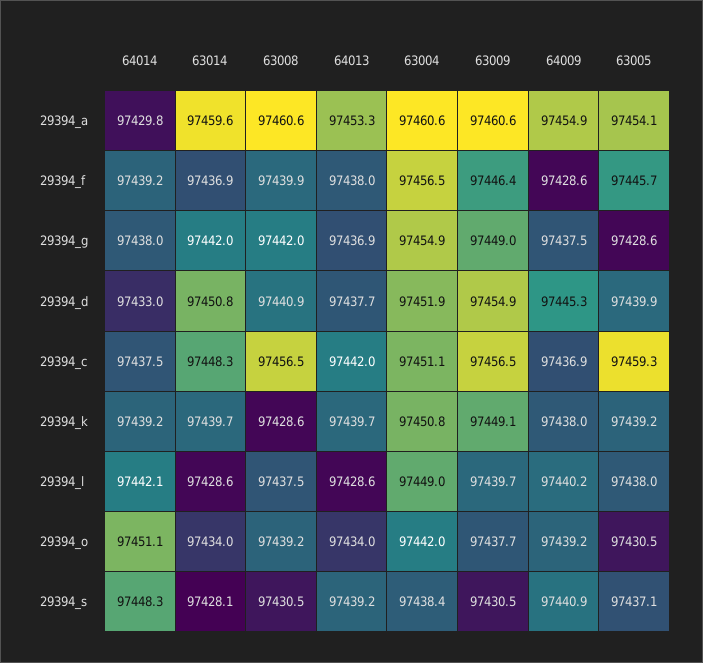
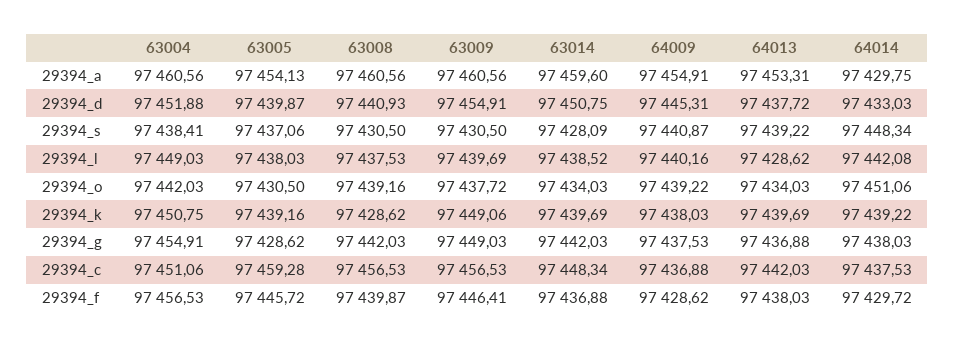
  {
    "64014": {
      "29394_a": 97429.75,
-     "29394_f": 97439.2,
+     "29394_f": 97429.72,
      "29394_g": 97438.03,
      "29394_d": 97433.03,
      "29394_c": 97437.53,
      "29394_k": 97439.22,
      "29394_l": 97442.08,
      "29394_o": 97451.06,
      "29394_s": 97448.34
    },
    "63014": {
      "29394_a": 97459.6,
      "29394_f": 97436.88,
      "29394_g": 97442.03,
      "29394_d": 97450.75,
      "29394_c": 97448.34,
      "29394_k": 97439.69,
-     "29394_l": 97428.6,
+     "29394_l": 97438.52,
      "29394_o": 97434.03,
      "29394_s": 97428.09
    },
    "63008": {
      "29394_a": 97460.56,
      "29394_f": 97439.87,
      "29394_g": 97442.03,
      "29394_d": 97440.93,
      "29394_c": 97456.53,
      "29394_k": 97428.62,
      "29394_l": 97437.53,
      "29394_o": 97439.16,
      "29394_s": 97430.5
    },
    "64013": {
      "29394_a": 97453.31,
      "29394_f": 97438.03,
      "29394_g": 97436.88,
      "29394_d": 97437.72,
      "29394_c": 97442.03,
      "29394_k": 97439.69,
      "29394_l": 97428.62,
      "29394_o": 97434.03,
      "29394_s": 97439.22
    },
    "63004": {
      "29394_a": 97460.56,
      "29394_f": 97456.53,
      "29394_g": 97454.91,
      "29394_d": 97451.88,
      "29394_c": 97451.06,
      "29394_k": 97450.75,
      "29394_l": 97449.03,
      "29394_o": 97442.03,
      "29394_s": 97438.41
    },
    "63009": {
      "29394_a": 97460.56,
      "29394_f": 97446.41,
      "29394_g": 97449.03,
      "29394_d": 97454.91,
      "29394_c": 97456.53,
      "29394_k": 97449.06,
      "29394_l": 97439.69,
      "29394_o": 97437.72,
      "29394_s": 97430.5
    },
    "64009": {
      "29394_a": 97454.91,
      "29394_f": 97428.62,
      "29394_g": 97437.53,
      "29394_d": 97445.31,
      "29394_c": 97436.88,
      "29394_k": 97438.03,
      "29394_l": 97440.16,
      "29394_o": 97439.22,
      "29394_s": 97440.87
    },
    "63005": {
      "29394_a": 97454.13,
      "29394_f": 97445.72,
      "29394_g": 97428.62,
      "29394_d": 97439.87,
      "29394_c": 97459.28,
      "29394_k": 97439.16,
      "29394_l": 97438.03,
      "29394_o": 97430.5,
      "29394_s": 97437.06
    }
  }

